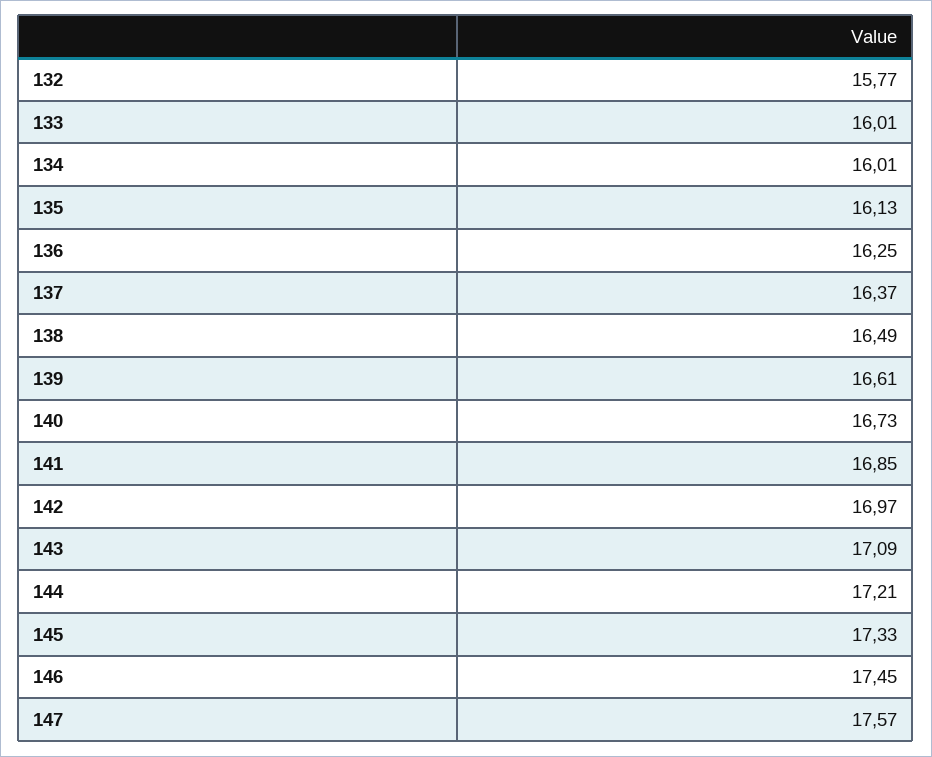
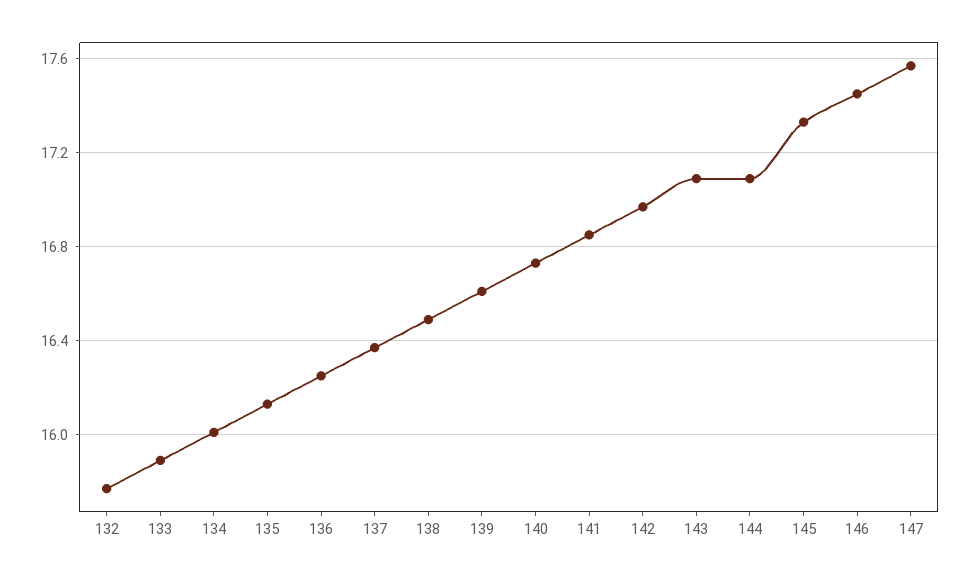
  {
    "132": 15.77,
-   "133": 16.01,
+   "133": 15.9,
    "134": 16.01,
    "135": 16.13,
    "136": 16.25,
    "137": 16.37,
    "138": 16.49,
    "139": 16.61,
    "140": 16.73,
    "141": 16.85,
    "142": 16.97,
    "143": 17.09,
-   "144": 17.21,
+   "144": 17.1,
    "145": 17.33,
    "146": 17.45,
    "147": 17.57
  }

